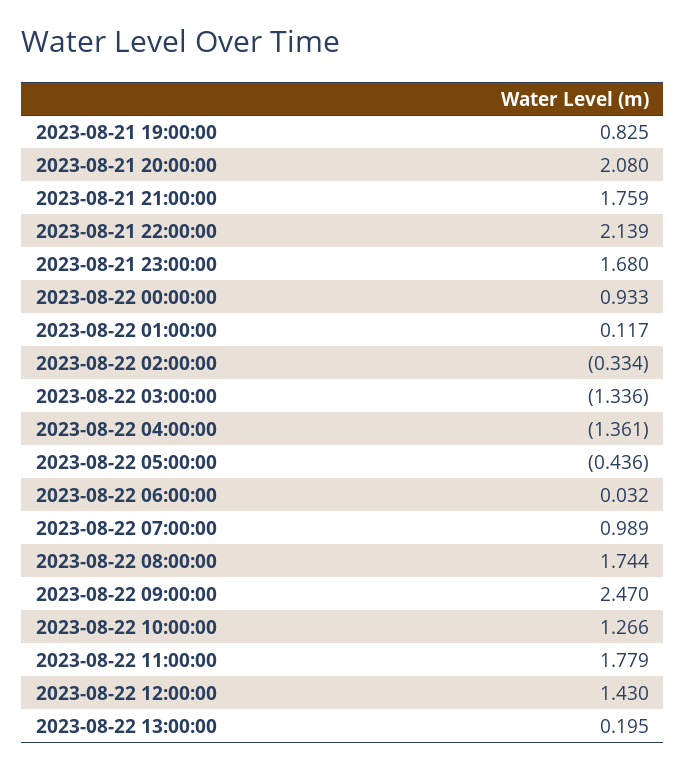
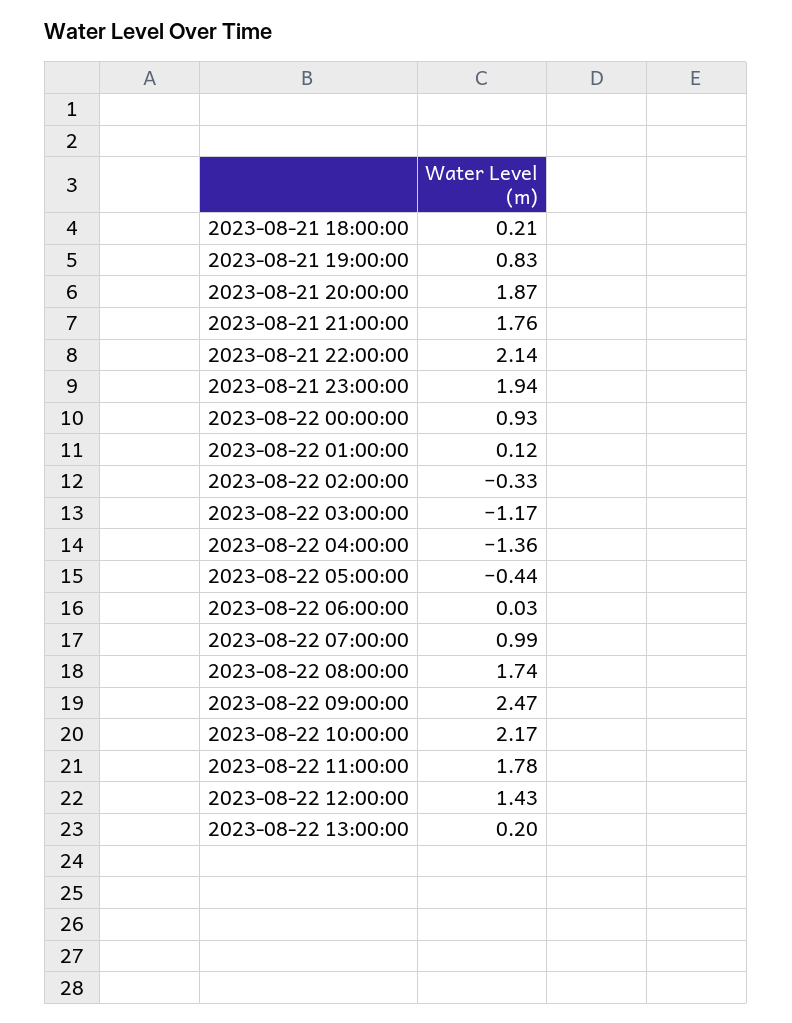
  {
    "2023-08-21 19:00:00": 0.825,
-   "2023-08-21 20:00:00": 2.08,
+   "2023-08-21 20:00:00": 1.87,
    "2023-08-21 21:00:00": 1.759,
    "2023-08-21 22:00:00": 2.139,
-   "2023-08-21 23:00:00": 1.68,
+   "2023-08-21 23:00:00": 1.94,
    "2023-08-22 00:00:00": 0.933,
    "2023-08-22 01:00:00": 0.117,
    "2023-08-22 02:00:00": -0.334,
-   "2023-08-22 03:00:00": -1.336,
+   "2023-08-22 03:00:00": -1.17,
    "2023-08-22 04:00:00": -1.361,
    "2023-08-22 05:00:00": -0.436,
    "2023-08-22 06:00:00": 0.032,
    "2023-08-22 07:00:00": 0.989,
    "2023-08-22 08:00:00": 1.744,
    "2023-08-22 09:00:00": 2.47,
-   "2023-08-22 10:00:00": 1.266,
+   "2023-08-22 10:00:00": 2.17,
    "2023-08-22 11:00:00": 1.779,
    "2023-08-22 12:00:00": 1.43,
-   "2023-08-22 13:00:00": 0.195
+   "2023-08-22 13:00:00": 0.195,
+   "2023-08-21 18:00:00": 0.21
  }

